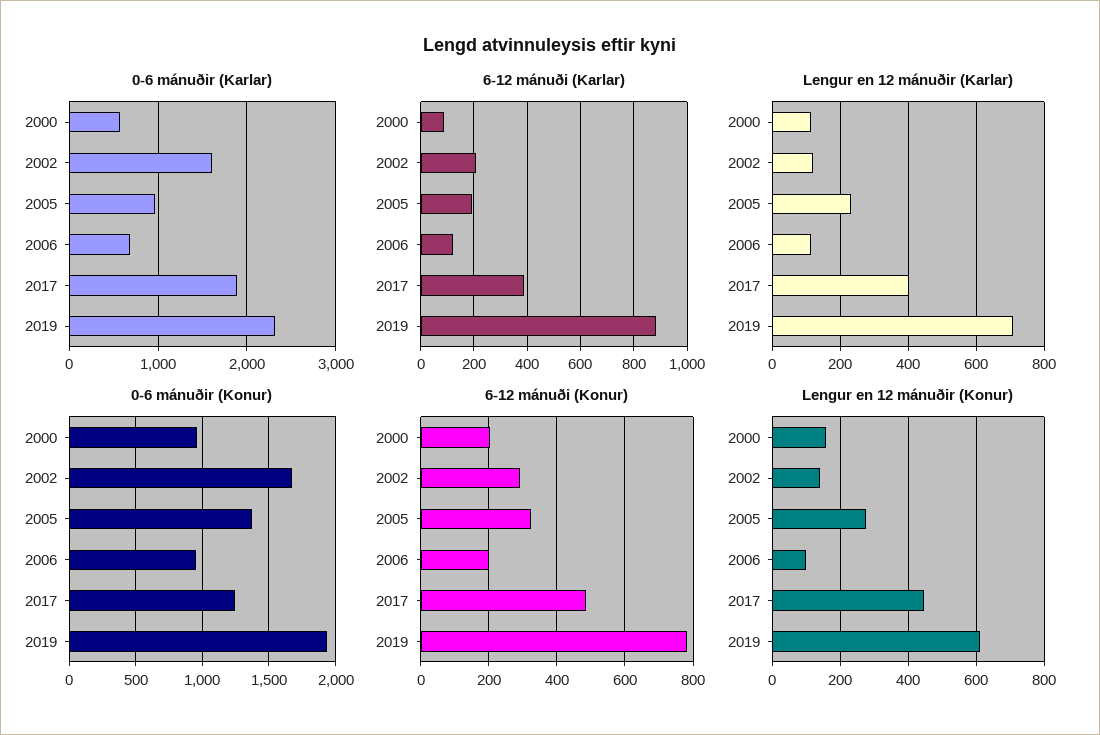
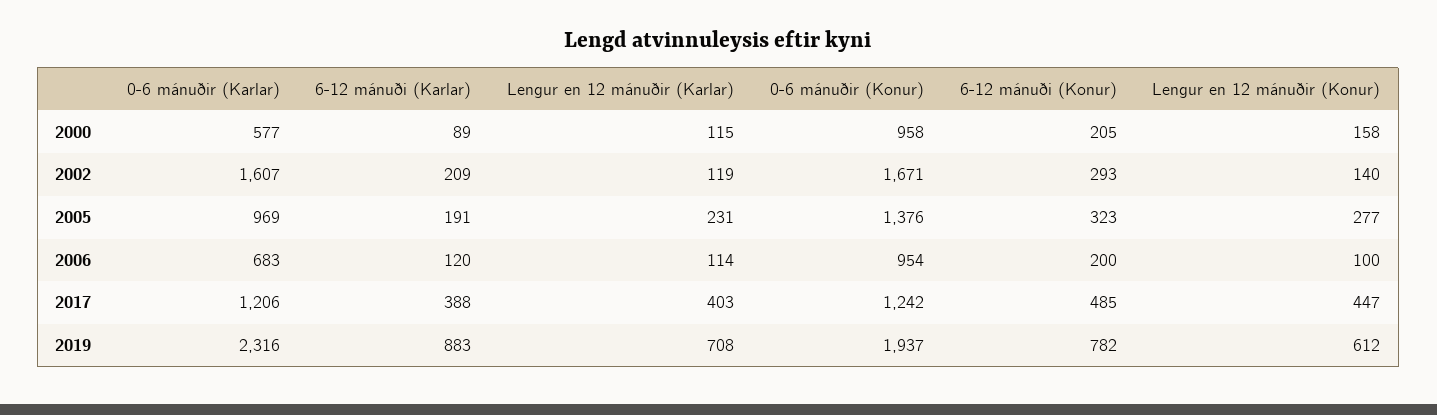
  {
    "0-6 mánuðir (Karlar)": {
      "2000": 577,
      "2002": 1607,
      "2005": 969,
      "2006": 683,
-     "2017": 1900,
+     "2017": 1206,
      "2019": 2316
    },
    "6-12 mánuði (Karlar)": {
      "2000": 89,
      "2002": 209,
      "2005": 191,
      "2006": 120,
      "2017": 388,
      "2019": 883
    },
    "Lengur en 12 mánuðir (Karlar)": {
      "2000": 115,
      "2002": 119,
      "2005": 231,
      "2006": 114,
      "2017": 403,
      "2019": 708
    },
    "0-6 mánuðir (Konur)": {
      "2000": 958,
      "2002": 1671,
      "2005": 1376,
      "2006": 954,
      "2017": 1242,
      "2019": 1937
    },
    "6-12 mánuði (Konur)": {
      "2000": 205,
      "2002": 293,
      "2005": 323,
      "2006": 200,
      "2017": 485,
      "2019": 782
    },
    "Lengur en 12 mánuðir (Konur)": {
      "2000": 158,
      "2002": 140,
      "2005": 277,
      "2006": 100,
      "2017": 447,
      "2019": 612
    }
  }

